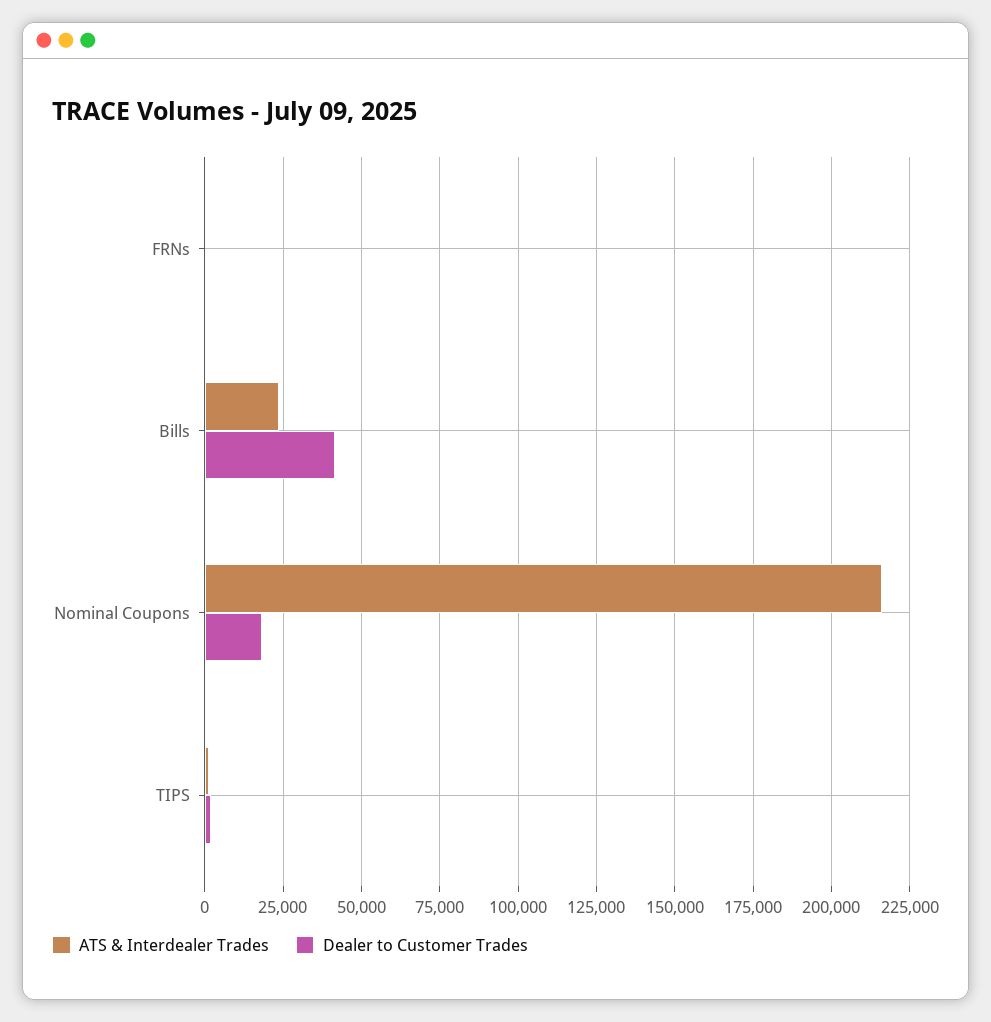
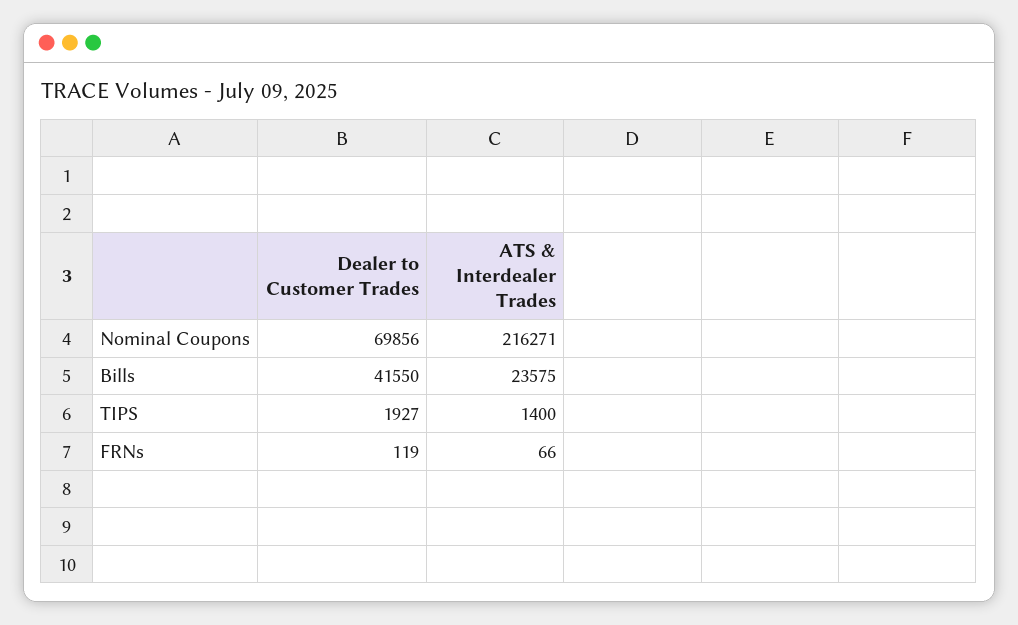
  {
    "ATS & Interdealer Trades": {
      "FRNs": 66,
      "Bills": 23575,
      "Nominal Coupons": 216271,
      "TIPS": 1400
    },
    "Dealer to Customer Trades": {
      "FRNs": 119,
      "Bills": 41550,
-     "Nominal Coupons": 17500,
+     "Nominal Coupons": 69856,
      "TIPS": 1927
    }
  }

